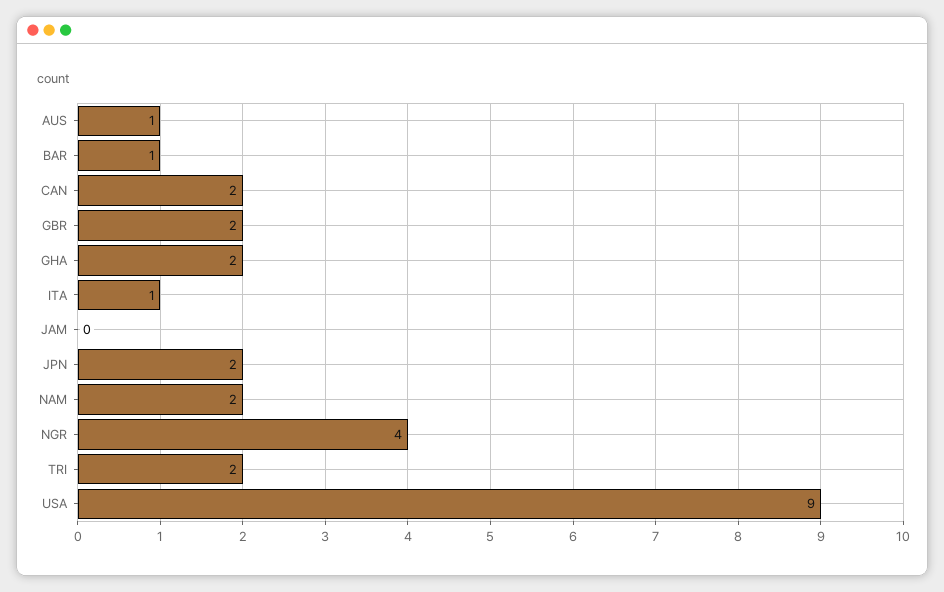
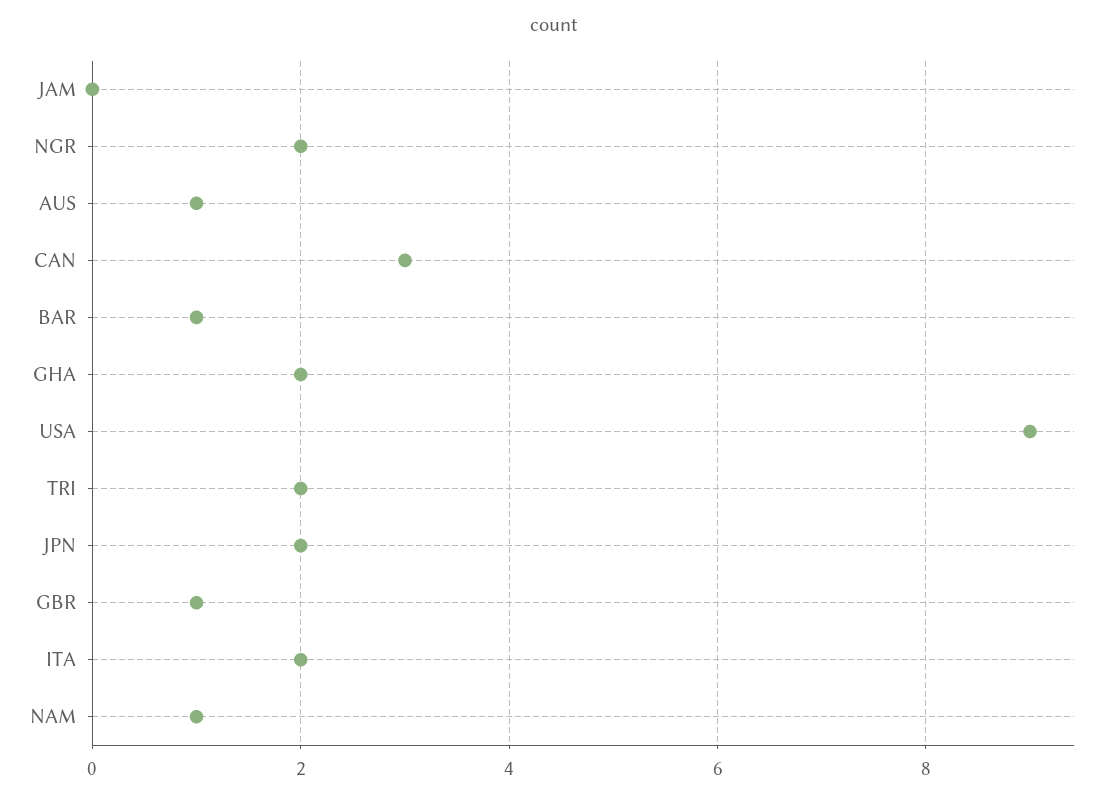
  {
    "AUS": 1,
    "BAR": 1,
-   "CAN": 2,
+   "CAN": 3,
-   "GBR": 2,
+   "GBR": 1,
    "GHA": 2,
-   "ITA": 1,
+   "ITA": 2,
    "JAM": 0,
    "JPN": 2,
-   "NAM": 2,
+   "NAM": 1,
-   "NGR": 4,
+   "NGR": 2,
    "TRI": 2,
    "USA": 9
  }

